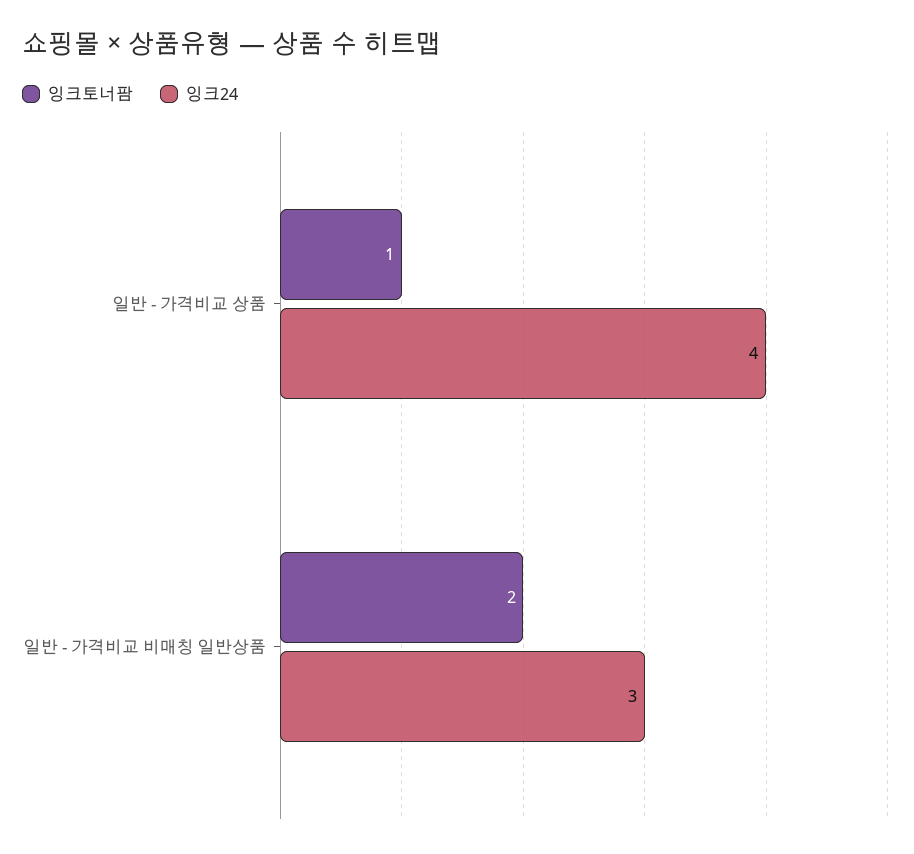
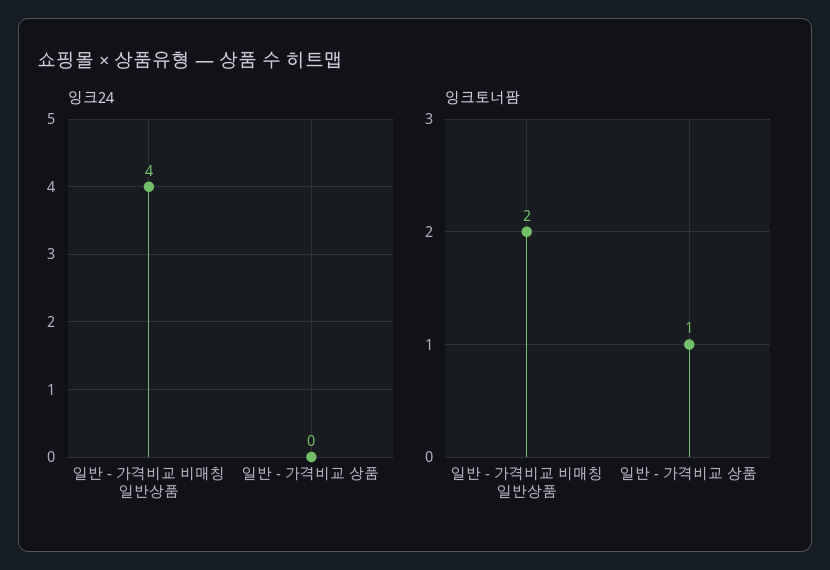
  {
    "잉크토너팜": {
      "일반 - 가격비교 상품": 1,
      "일반 - 가격비교 비매칭 일반상품": 2
    },
    "잉크24": {
-     "일반 - 가격비교 상품": 4,
+     "일반 - 가격비교 상품": 0,
-     "일반 - 가격비교 비매칭 일반상품": 3
+     "일반 - 가격비교 비매칭 일반상품": 4
    }
  }

